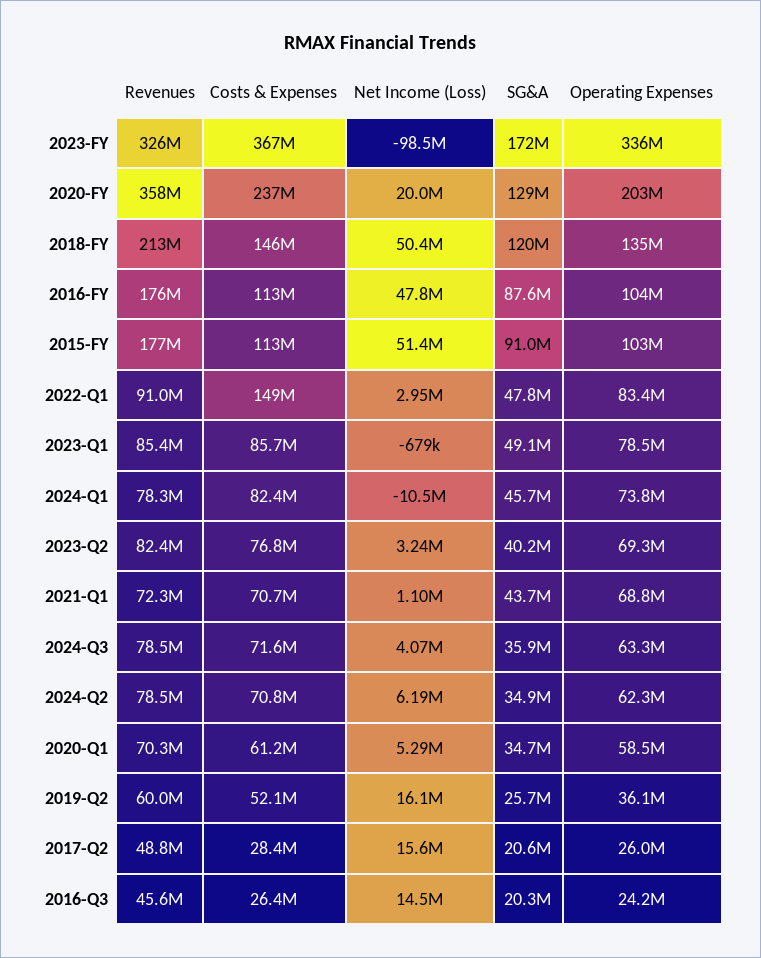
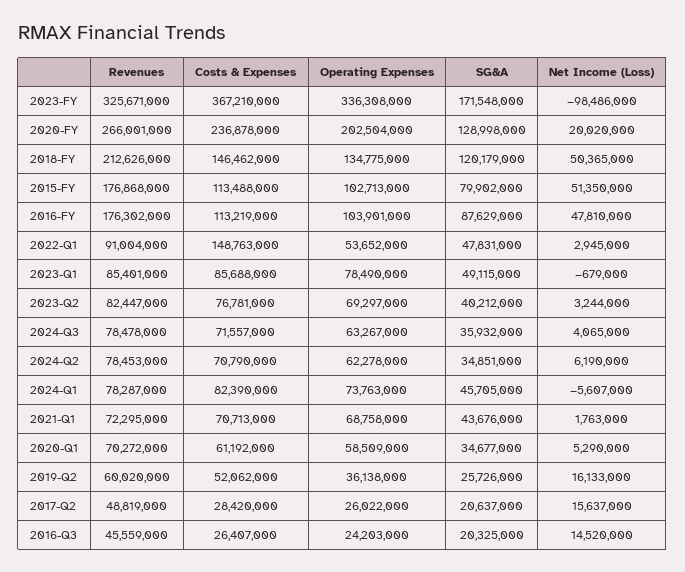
  {
    "Revenues": {
      "2023-FY": 325671000,
-     "2020-FY": 358000000,
+     "2020-FY": 266001000,
      "2018-FY": 212626000,
      "2016-FY": 176302000,
      "2015-FY": 176868000,
      "2022-Q1": 91004000,
      "2023-Q1": 85401000,
      "2024-Q1": 78287000,
      "2023-Q2": 82447000,
      "2021-Q1": 72295000,
      "2024-Q3": 78478000,
      "2024-Q2": 78453000,
      "2020-Q1": 70272000,
      "2019-Q2": 60020000,
      "2017-Q2": 48819000,
      "2016-Q3": 45559000
    },
    "Costs & Expenses": {
      "2023-FY": 367210000,
      "2020-FY": 236878000,
      "2018-FY": 146462000,
      "2016-FY": 113219000,
      "2015-FY": 113488000,
      "2022-Q1": 148763000,
      "2023-Q1": 85688000,
      "2024-Q1": 82390000,
      "2023-Q2": 76781000,
      "2021-Q1": 70713000,
      "2024-Q3": 71557000,
      "2024-Q2": 70790000,
      "2020-Q1": 61192000,
      "2019-Q2": 52062000,
      "2017-Q2": 28420000,
      "2016-Q3": 26407000
    },
    "Net Income (Loss)": {
      "2023-FY": -98486000,
      "2020-FY": 20020000,
      "2018-FY": 50365000,
      "2016-FY": 47810000,
      "2015-FY": 51350000,
      "2022-Q1": 2945000,
      "2023-Q1": -679000,
-     "2024-Q1": -10500000,
+     "2024-Q1": -5607000,
      "2023-Q2": 3244000,
-     "2021-Q1": 1100000,
+     "2021-Q1": 1763000,
      "2024-Q3": 4065000,
      "2024-Q2": 6190000,
      "2020-Q1": 5290000,
      "2019-Q2": 16133000,
      "2017-Q2": 15637000,
      "2016-Q3": 14520000
    },
    "SG&A": {
      "2023-FY": 171548000,
      "2020-FY": 128998000,
      "2018-FY": 120179000,
      "2016-FY": 87629000,
-     "2015-FY": 91000000,
+     "2015-FY": 79902000,
      "2022-Q1": 47831000,
      "2023-Q1": 49115000,
      "2024-Q1": 45705000,
      "2023-Q2": 40212000,
      "2021-Q1": 43676000,
      "2024-Q3": 35932000,
      "2024-Q2": 34851000,
      "2020-Q1": 34677000,
      "2019-Q2": 25726000,
      "2017-Q2": 20637000,
      "2016-Q3": 20325000
    },
    "Operating Expenses": {
      "2023-FY": 336308000,
      "2020-FY": 202504000,
      "2018-FY": 134775000,
      "2016-FY": 103901000,
      "2015-FY": 102713000,
-     "2022-Q1": 83400000,
+     "2022-Q1": 53652000,
      "2023-Q1": 78490000,
      "2024-Q1": 73763000,
      "2023-Q2": 69297000,
      "2021-Q1": 68758000,
      "2024-Q3": 63267000,
      "2024-Q2": 62278000,
      "2020-Q1": 58509000,
      "2019-Q2": 36138000,
      "2017-Q2": 26022000,
      "2016-Q3": 24203000
    }
  }

